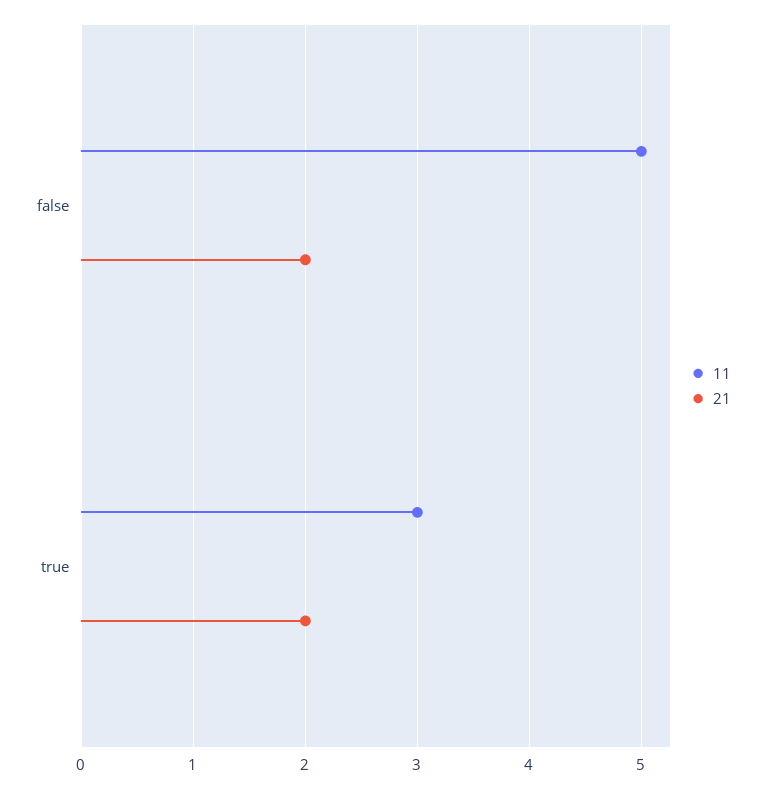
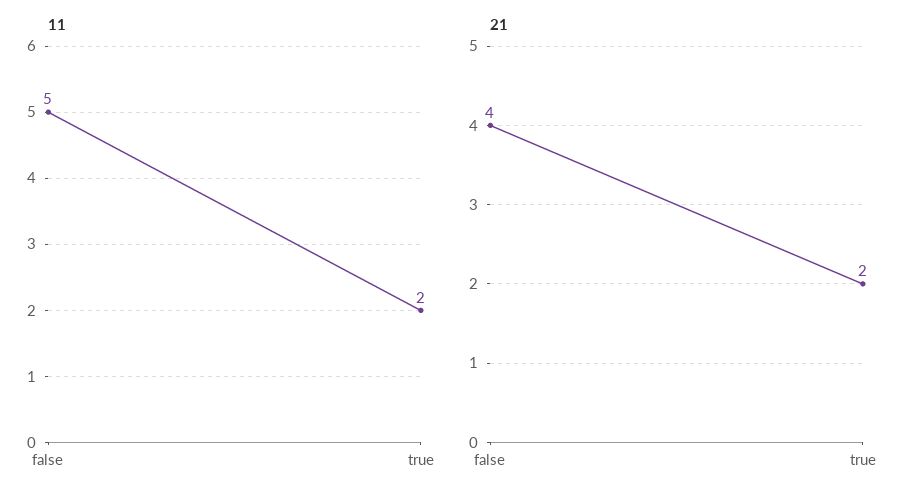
  {
    "11": {
      "false": 5,
-     "true": 3
+     "true": 2
    },
    "21": {
-     "false": 2,
+     "false": 4,
      "true": 2
    }
  }

